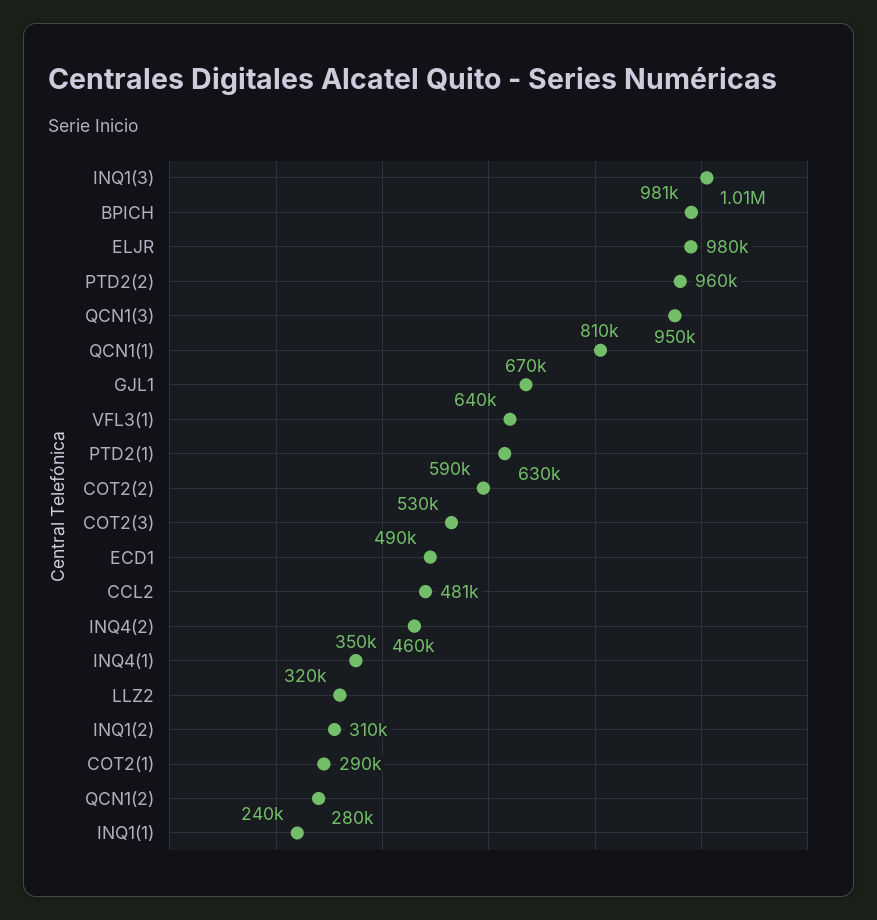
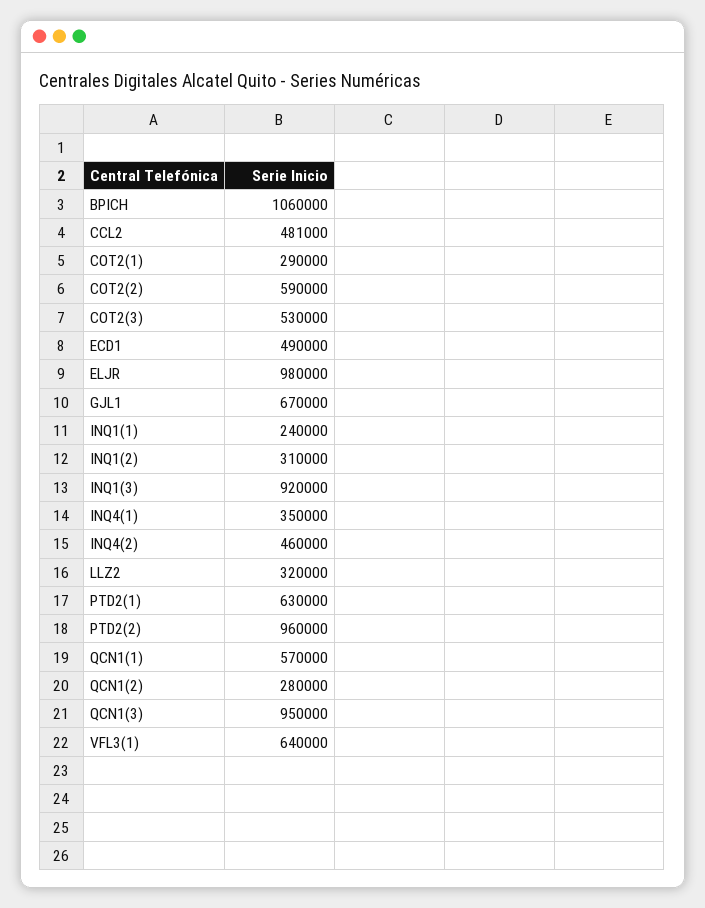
  {
-   "INQ1(3)": 1010000,
+   "INQ1(3)": 920000,
-   "BPICH": 981000,
+   "BPICH": 1060000,
    "ELJR": 980000,
    "PTD2(2)": 960000,
    "QCN1(3)": 950000,
-   "QCN1(1)": 810000,
+   "QCN1(1)": 570000,
    "GJL1": 670000,
    "VFL3(1)": 640000,
    "PTD2(1)": 630000,
    "COT2(2)": 590000,
    "COT2(3)": 530000,
    "ECD1": 490000,
    "CCL2": 481000,
    "INQ4(2)": 460000,
    "INQ4(1)": 350000,
    "LLZ2": 320000,
    "INQ1(2)": 310000,
    "COT2(1)": 290000,
    "QCN1(2)": 280000,
    "INQ1(1)": 240000
  }

